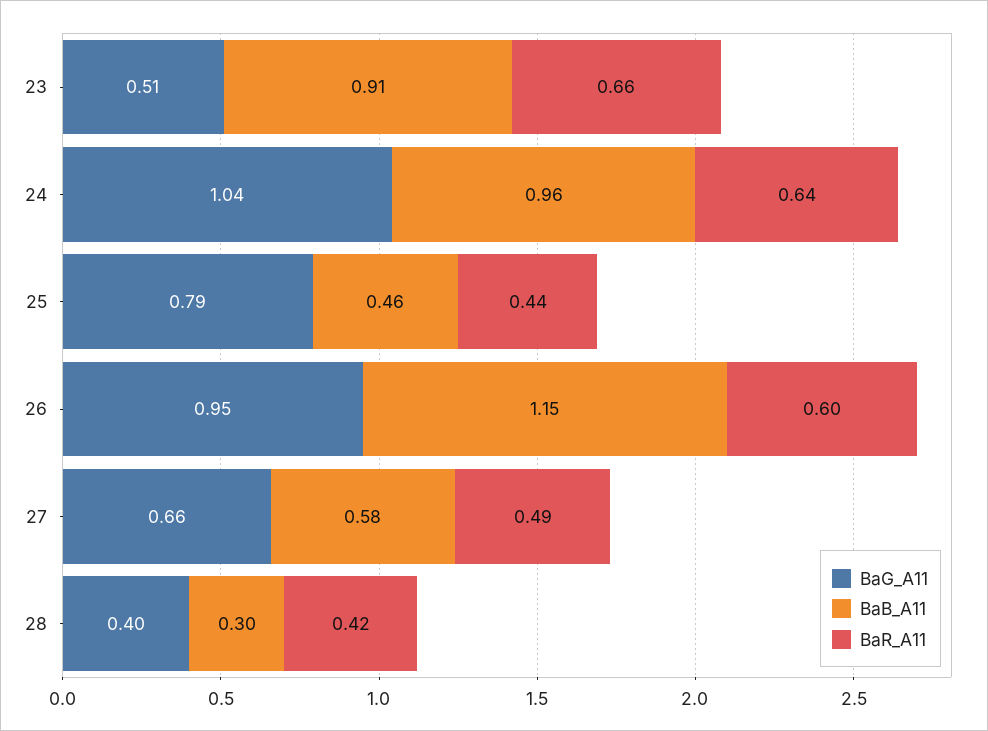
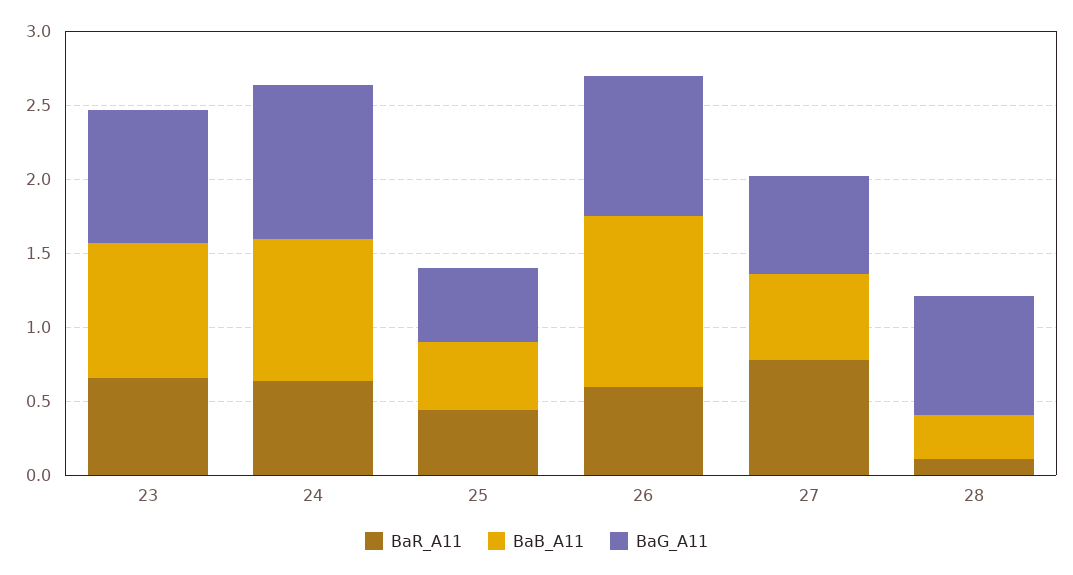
  {
    "BaG_A11": {
-     "23": 0.51,
+     "23": 0.9,
      "24": 1.04,
-     "25": 0.79,
+     "25": 0.5,
      "26": 0.95,
      "27": 0.66,
-     "28": 0.4
+     "28": 0.8
    },
    "BaB_A11": {
      "23": 0.91,
      "24": 0.96,
      "25": 0.46,
      "26": 1.15,
      "27": 0.58,
      "28": 0.3
    },
    "BaR_A11": {
      "23": 0.66,
      "24": 0.64,
      "25": 0.44,
      "26": 0.6,
-     "27": 0.49,
+     "27": 0.8,
-     "28": 0.42
+     "28": 0.1
    }
  }

